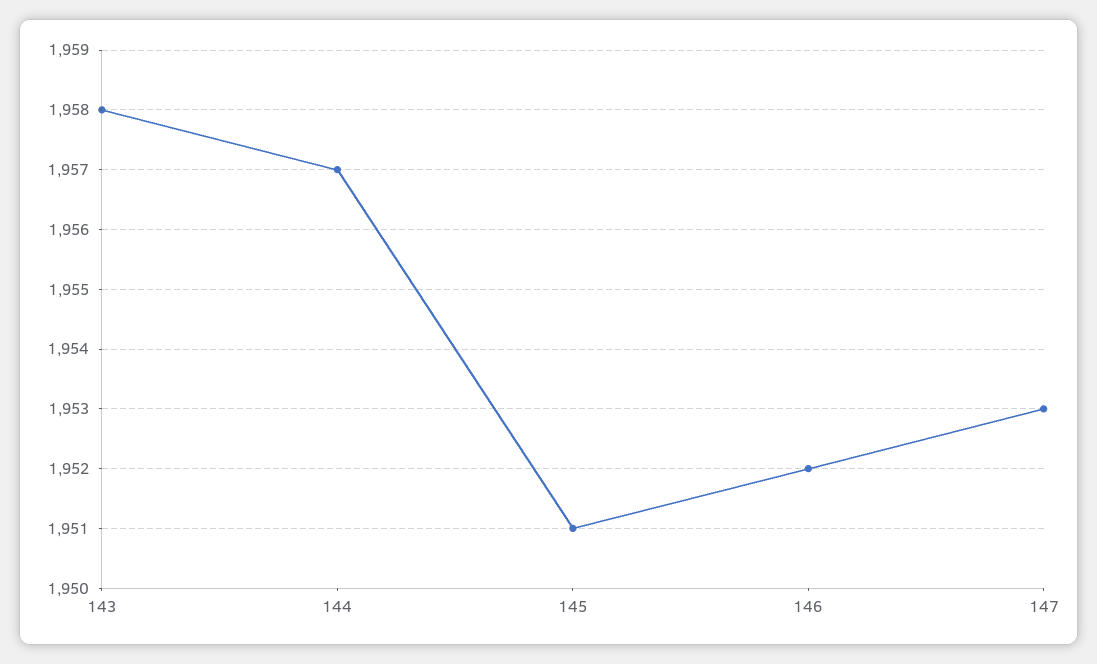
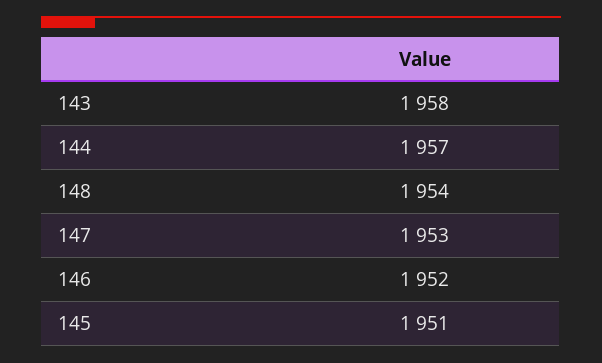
  {
    "143": 1958,
    "144": 1957,
    "145": 1951,
    "146": 1952,
-   "147": 1953
+   "147": 1953,
+   "148": 1954
  }

